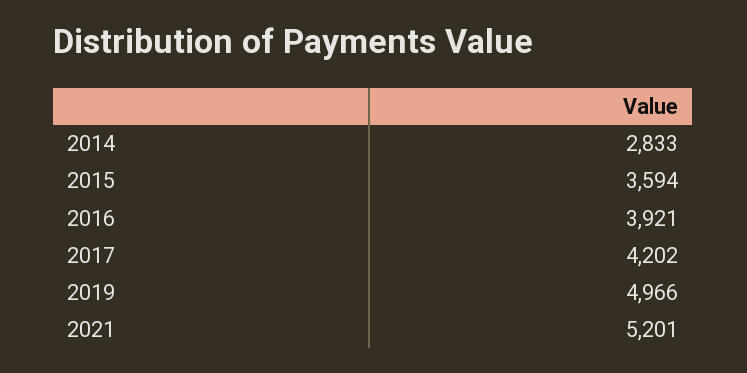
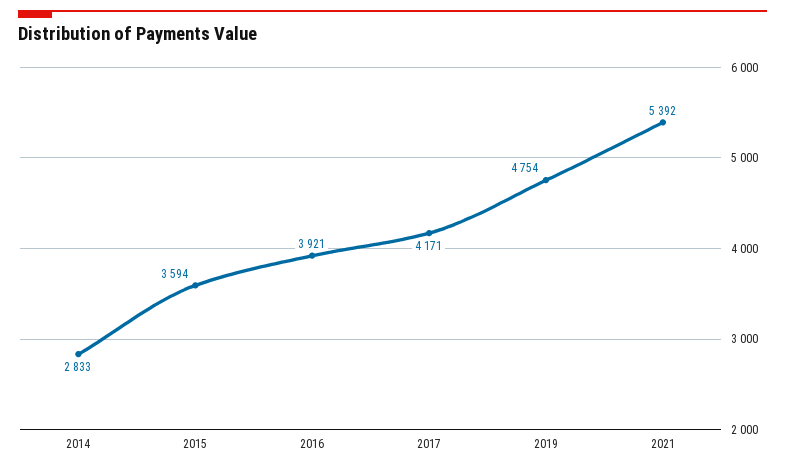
  {
    "2014": 2833,
    "2015": 3594,
    "2016": 3921,
-   "2017": 4202,
+   "2017": 4171,
-   "2019": 4966,
+   "2019": 4754,
-   "2021": 5201
+   "2021": 5392
  }

